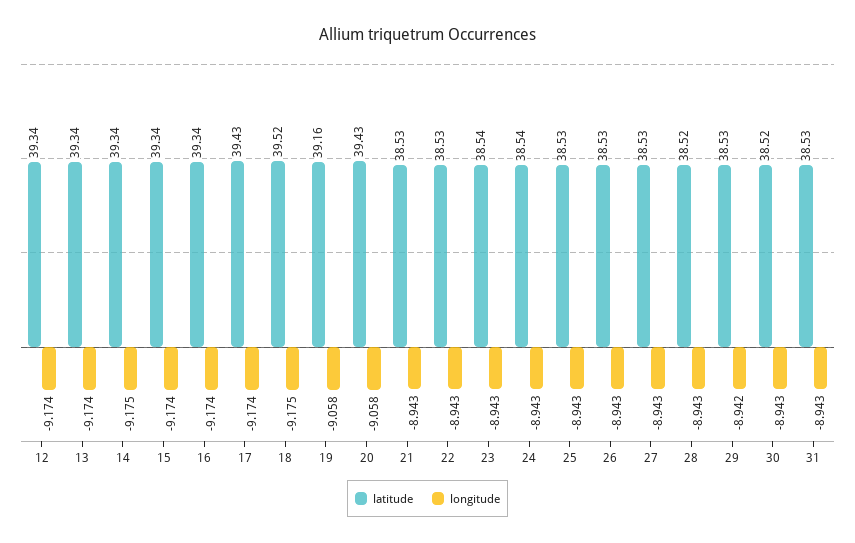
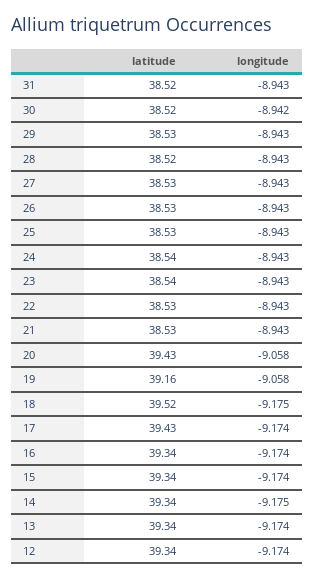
  {
    "latitude": {
      "12": 39.34,
      "13": 39.34,
      "14": 39.34,
      "15": 39.34,
      "16": 39.34,
      "17": 39.43,
      "18": 39.52,
      "19": 39.16,
      "20": 39.43,
      "21": 38.53,
      "22": 38.53,
      "23": 38.54,
      "24": 38.54,
      "25": 38.53,
      "26": 38.53,
      "27": 38.53,
      "28": 38.52,
      "29": 38.53,
      "30": 38.52,
-     "31": 38.53
+     "31": 38.52
    },
    "longitude": {
      "12": -9.174,
      "13": -9.174,
      "14": -9.175,
      "15": -9.174,
      "16": -9.174,
      "17": -9.174,
      "18": -9.175,
      "19": -9.058,
      "20": -9.058,
      "21": -8.943,
      "22": -8.943,
      "23": -8.943,
      "24": -8.943,
      "25": -8.943,
      "26": -8.943,
      "27": -8.943,
      "28": -8.943,
-     "29": -8.942,
+     "29": -8.943,
-     "30": -8.943,
+     "30": -8.942,
      "31": -8.943
    }
  }

